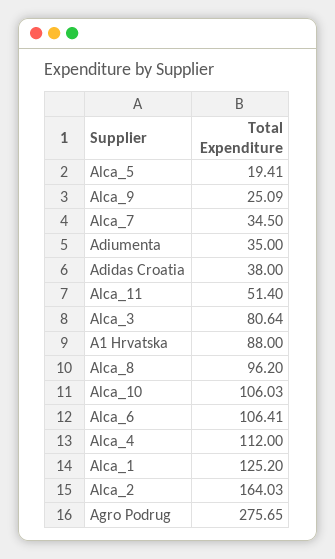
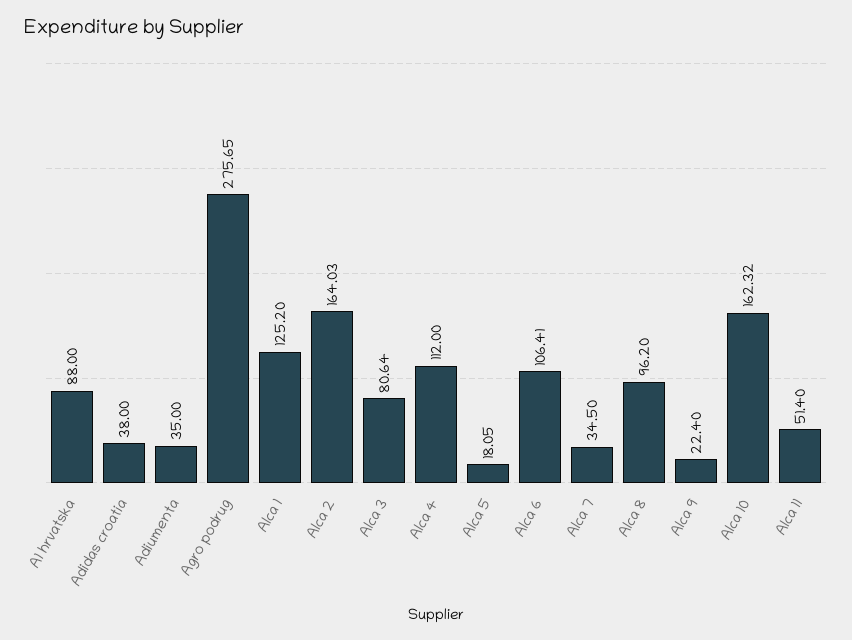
  {
-   "Alca_5": 19.41,
+   "Alca_5": 18.05,
-   "Alca_9": 25.09,
+   "Alca_9": 22.4,
    "Alca_7": 34.5,
    "Adiumenta": 35,
    "Adidas Croatia": 38,
    "Alca_11": 51.4,
    "Alca_3": 80.64,
    "A1 Hrvatska": 88,
    "Alca_8": 96.2,
-   "Alca_10": 106.03,
+   "Alca_10": 162.32,
    "Alca_6": 106.41,
    "Alca_4": 112,
    "Alca_1": 125.2,
    "Alca_2": 164.03,
    "Agro Podrug": 275.65
  }

